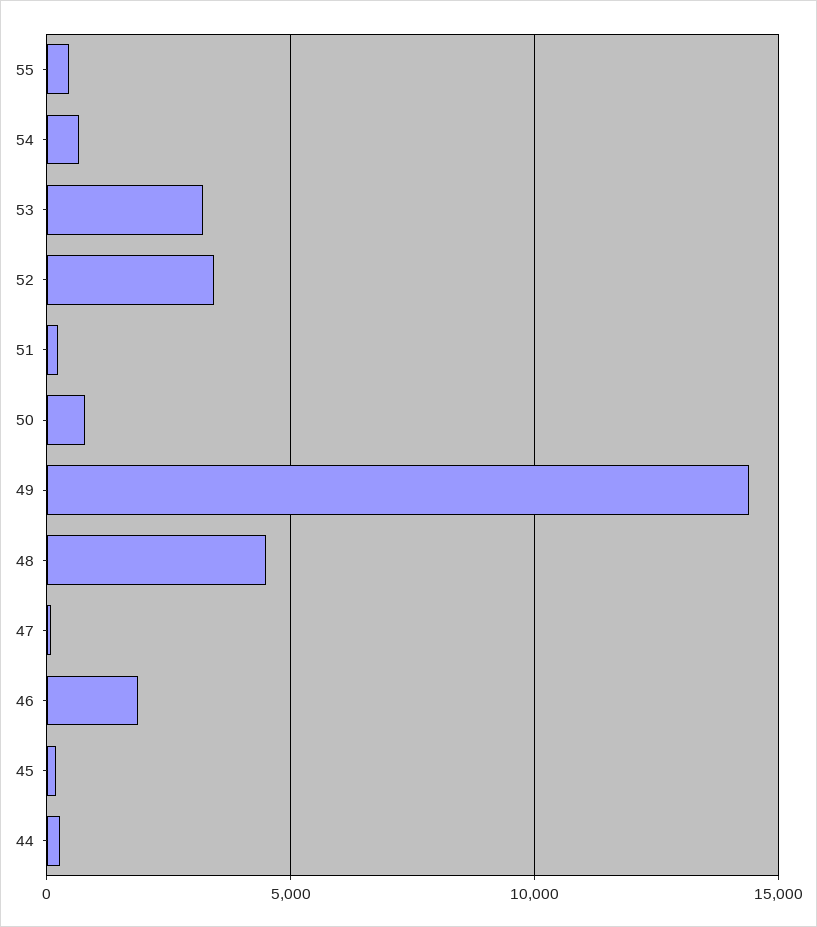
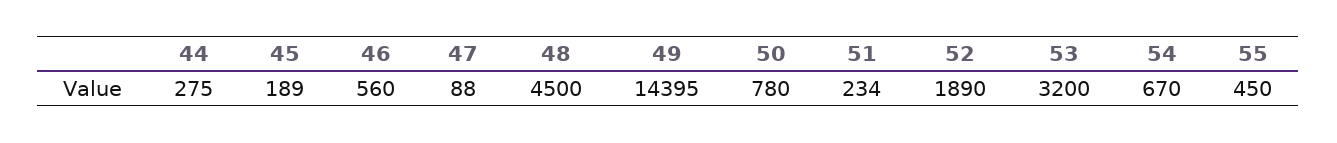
  {
    "55": 450,
    "54": 670,
    "53": 3200,
-   "52": 3500,
+   "52": 1890,
    "51": 234,
    "50": 780,
    "49": 14395,
    "48": 4500,
    "47": 88,
-   "46": 2000,
+   "46": 560,
    "45": 189,
    "44": 275
  }

